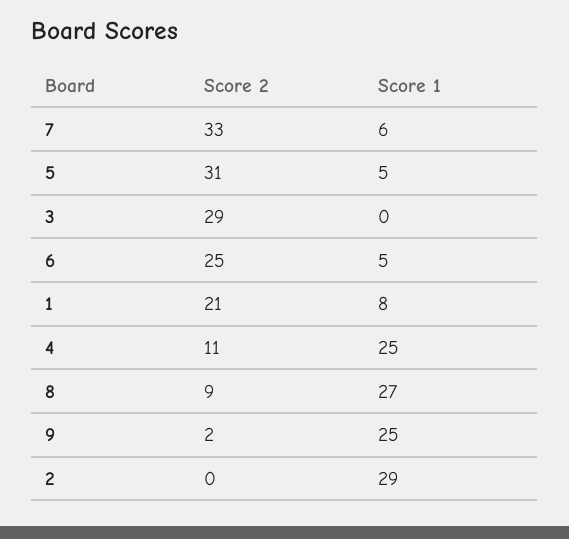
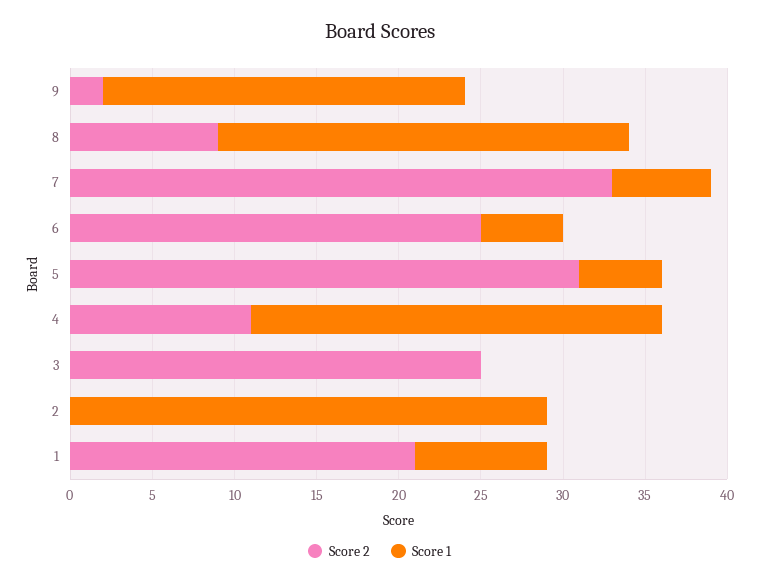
  {
    "Score 2": {
      "7": 33,
      "5": 31,
-     "3": 29,
+     "3": 25,
      "6": 25,
      "1": 21,
      "4": 11,
      "8": 9,
      "9": 2,
      "2": 0
    },
    "Score 1": {
      "7": 6,
      "5": 5,
      "3": 0,
      "6": 5,
      "1": 8,
      "4": 25,
-     "8": 27,
+     "8": 25,
-     "9": 25,
+     "9": 22,
      "2": 29
    }
  }

